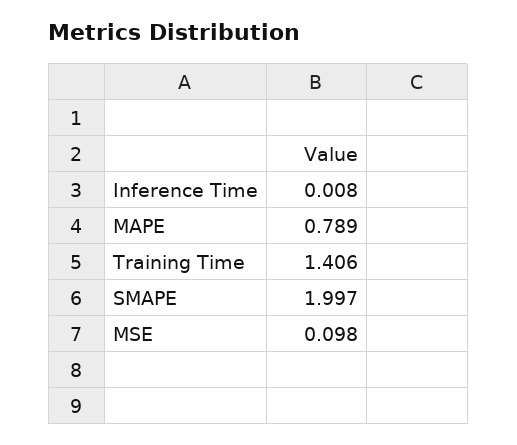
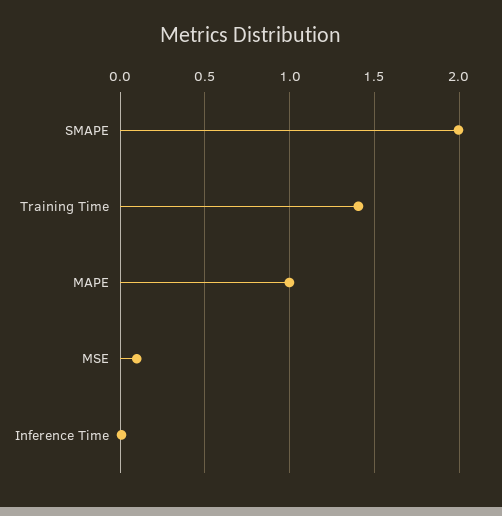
  {
    "Inference Time": 0.008,
-   "MAPE": 0.789,
+   "MAPE": 1,
    "Training Time": 1.406,
    "SMAPE": 1.997,
    "MSE": 0.098
  }

